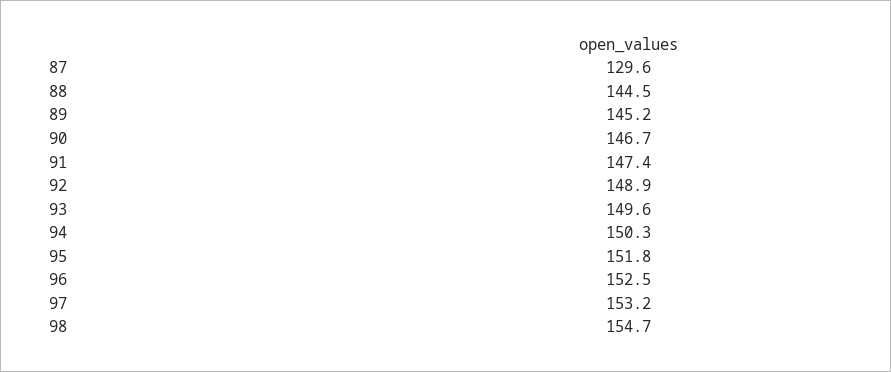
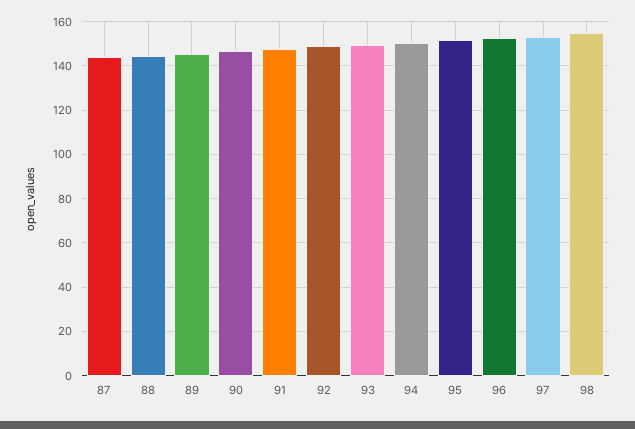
  {
-   "87": 129.6,
+   "87": 145,
    "88": 144.5,
    "89": 145.2,
    "90": 146.7,
    "91": 147.4,
    "92": 148.9,
    "93": 149.6,
    "94": 150.3,
    "95": 151.8,
    "96": 152.5,
    "97": 153.2,
    "98": 154.7
  }

